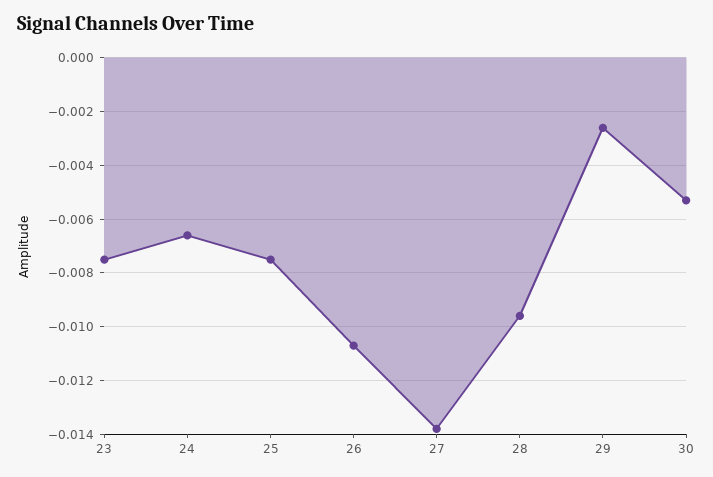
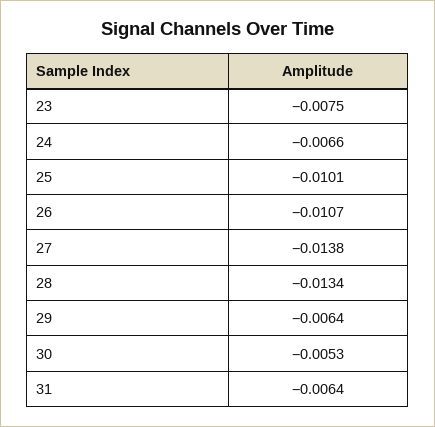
  {
    "23": -0.0075,
    "24": -0.0066,
-   "25": -0.0075,
+   "25": -0.0101,
    "26": -0.0107,
    "27": -0.0138,
-   "28": -0.0095,
+   "28": -0.0134,
-   "29": -0.0025,
+   "29": -0.0064,
-   "30": -0.0053
+   "30": -0.0053,
+   "31": -0.0064
  }

